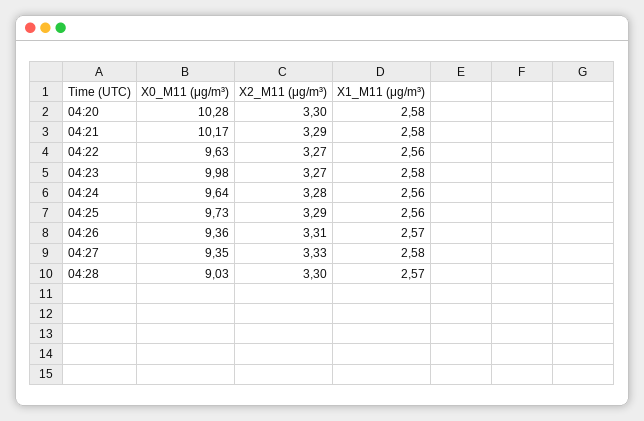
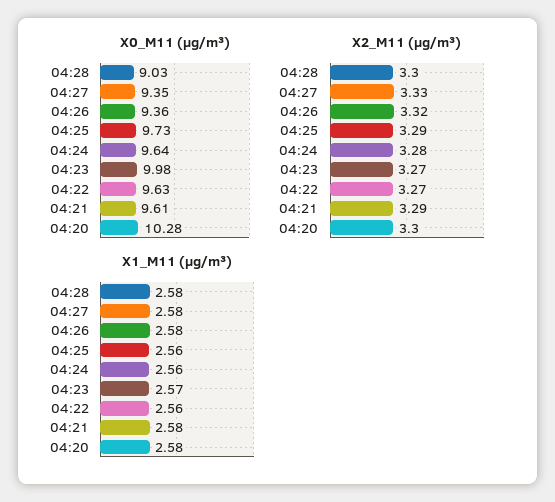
  {
    "X0_M11 (μg/m³)": {
      "04:20": 10.28,
-     "04:21": 10.17,
+     "04:21": 9.61,
      "04:22": 9.63,
      "04:23": 9.98,
      "04:24": 9.64,
      "04:25": 9.73,
      "04:26": 9.36,
      "04:27": 9.35,
      "04:28": 9.03
    },
    "X2_M11 (μg/m³)": {
      "04:20": 3.3,
      "04:21": 3.29,
      "04:22": 3.27,
      "04:23": 3.27,
      "04:24": 3.28,
      "04:25": 3.29,
-     "04:26": 3.31,
+     "04:26": 3.32,
      "04:27": 3.33,
      "04:28": 3.3
    },
    "X1_M11 (μg/m³)": {
      "04:20": 2.58,
      "04:21": 2.58,
      "04:22": 2.56,
-     "04:23": 2.58,
+     "04:23": 2.57,
      "04:24": 2.56,
      "04:25": 2.56,
-     "04:26": 2.57,
+     "04:26": 2.58,
      "04:27": 2.58,
-     "04:28": 2.57
+     "04:28": 2.58
    }
  }

